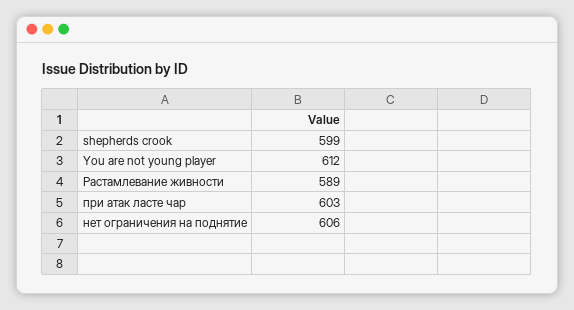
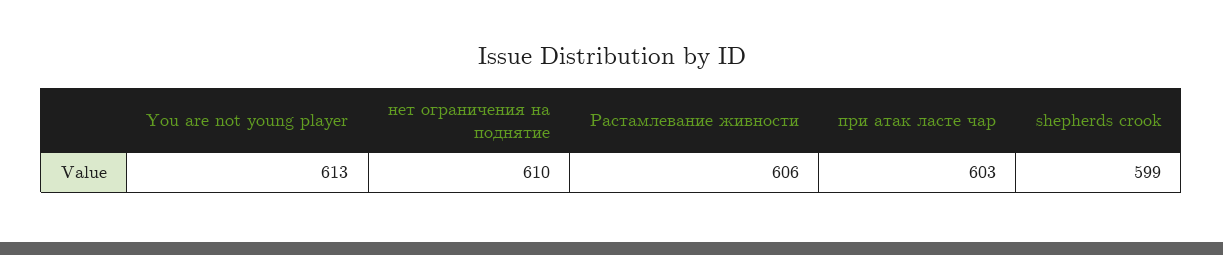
  {
    "shepherds crook": 599,
-   "You are not young player": 612,
+   "You are not young player": 613,
-   "Растамлевание живности": 589,
+   "Растамлевание живности": 606,
    "при атак ласте чар": 603,
-   "нет ограничения на поднятие": 606
+   "нет ограничения на поднятие": 610
  }

